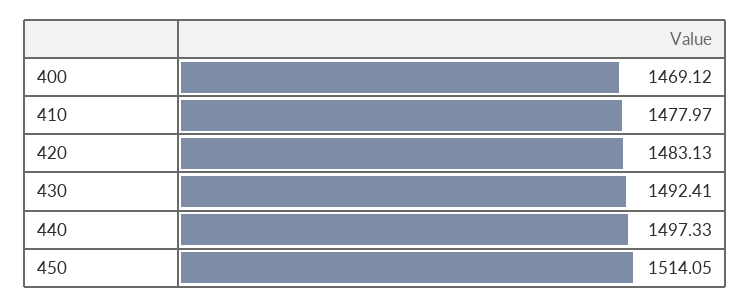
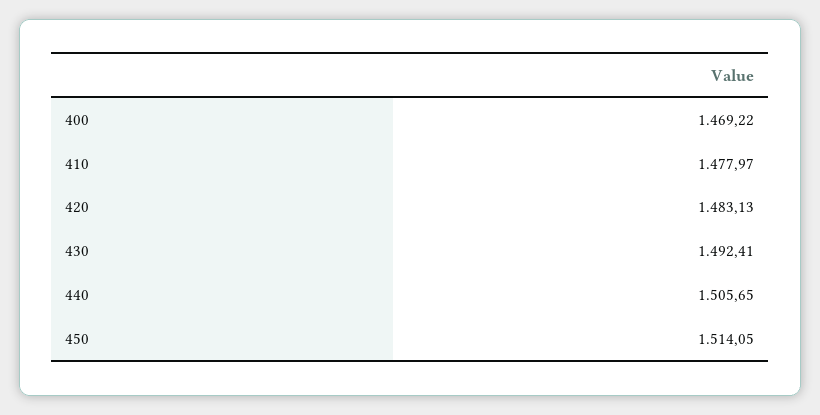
  {
-   "400": 1469.12,
+   "400": 1469.22,
    "410": 1477.97,
    "420": 1483.13,
    "430": 1492.41,
-   "440": 1497.33,
+   "440": 1505.65,
    "450": 1514.05
  }

